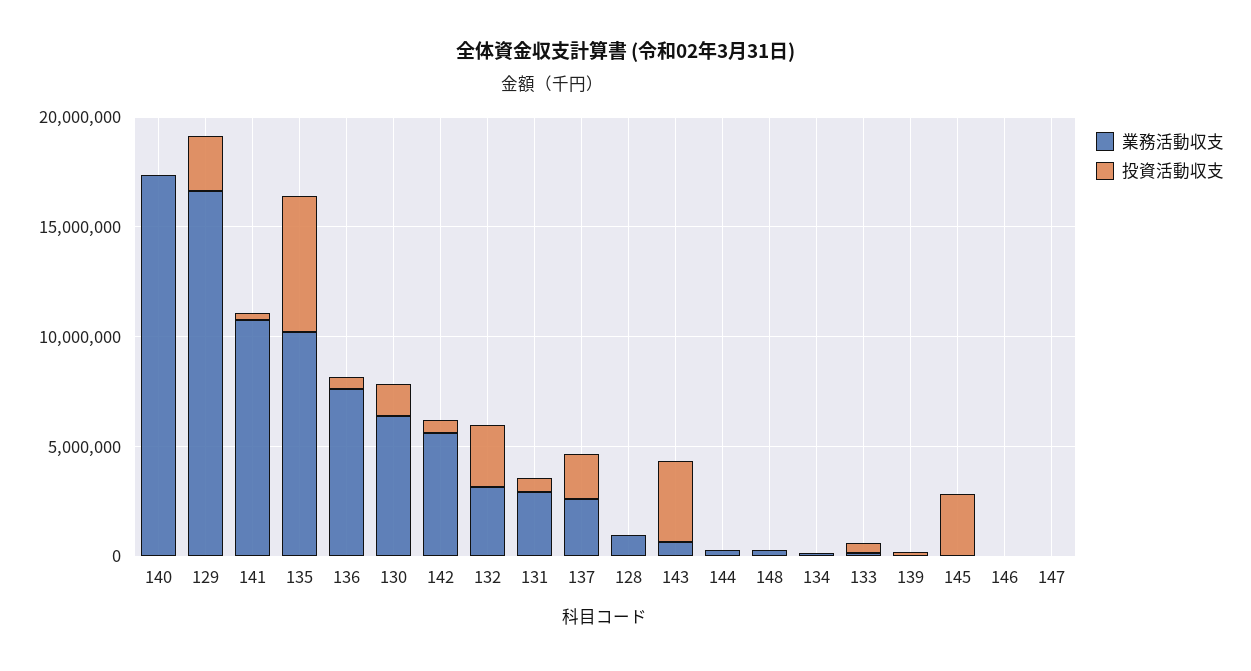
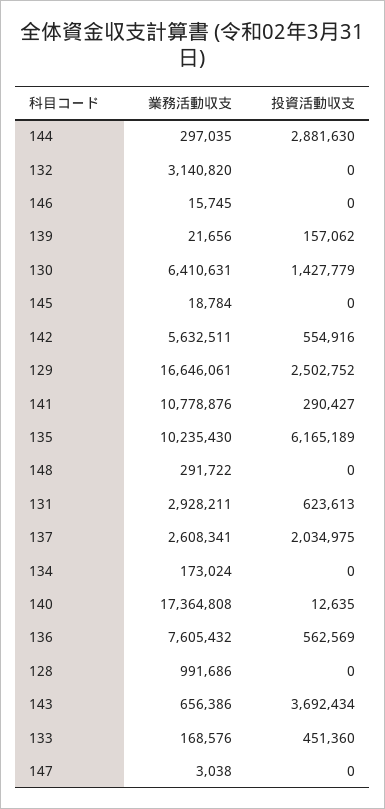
  {
    "業務活動収支": {
      "140": 17364808,
      "129": 16646061,
      "141": 10778876,
      "135": 10235430,
      "136": 7605432,
      "130": 6410631,
      "142": 5632511,
      "132": 3140820,
      "131": 2928211,
      "137": 2608341,
      "128": 991686,
      "143": 656386,
      "144": 297035,
      "148": 291722,
      "134": 173024,
      "133": 168576,
      "139": 21656,
      "145": 18784,
      "146": 15745,
      "147": 3038
    },
    "投資活動収支": {
      "140": 12635,
      "129": 2502752,
      "141": 290427,
      "135": 6165189,
      "136": 562569,
      "130": 1427779,
      "142": 554916,
-     "132": 3000000,
+     "132": 0,
      "131": 623613,
      "137": 2034975,
      "128": 0,
      "143": 3692434,
-     "144": 0,
+     "144": 2881630,
      "148": 0,
      "134": 0,
      "133": 451360,
      "139": 157062,
-     "145": 3000000,
+     "145": 0,
      "146": 0,
      "147": 0
    }
  }

